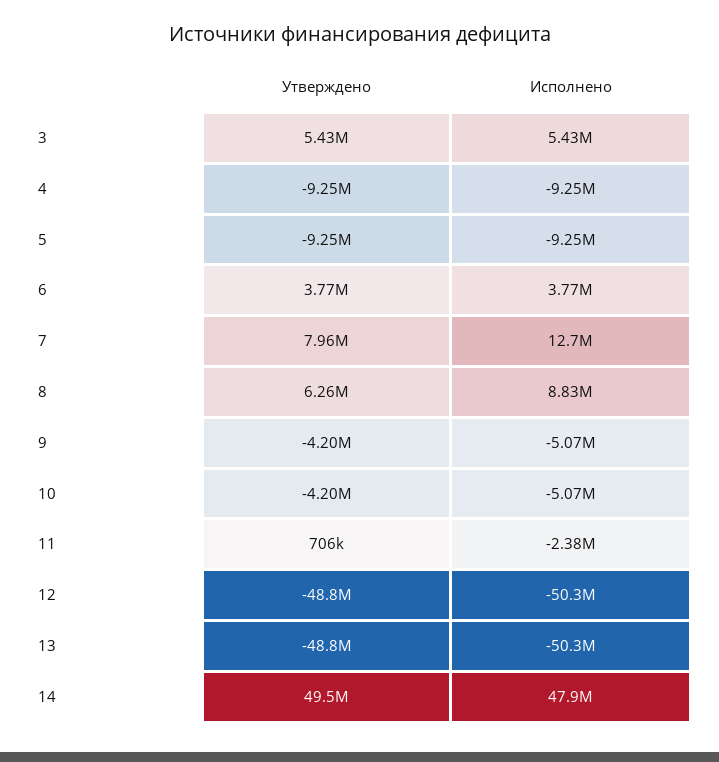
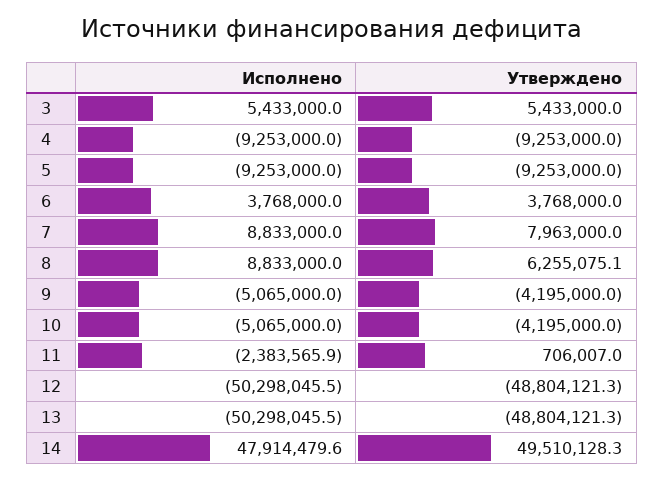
  {
    "Утверждено": {
      "3": 5433000,
      "4": -9253000,
      "5": -9253000,
      "6": 3768000,
      "7": 7963000,
      "8": 6255075.1,
      "9": -4195000,
      "10": -4195000,
      "11": 706007,
      "12": -48804121.3,
      "13": -48804121.3,
      "14": 49510128.3
    },
    "Исполнено": {
      "3": 5433000,
      "4": -9253000,
      "5": -9253000,
      "6": 3768000,
-     "7": 12700000,
+     "7": 8833000,
      "8": 8833000,
      "9": -5065000,
      "10": -5065000,
      "11": -2383565.9,
      "12": -50298045.5,
      "13": -50298045.5,
      "14": 47914479.6
    }
  }

